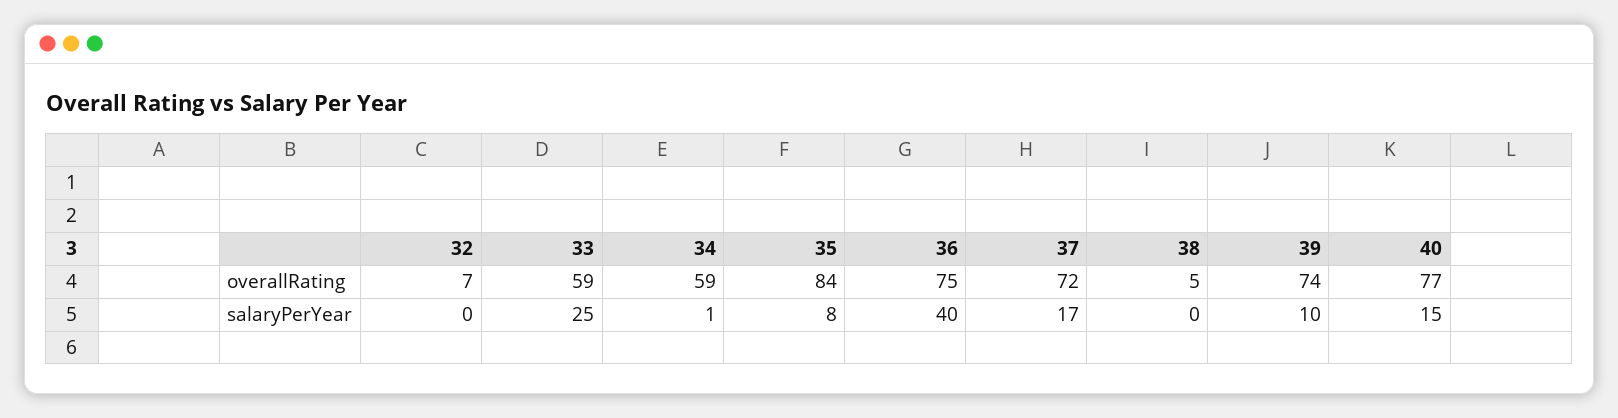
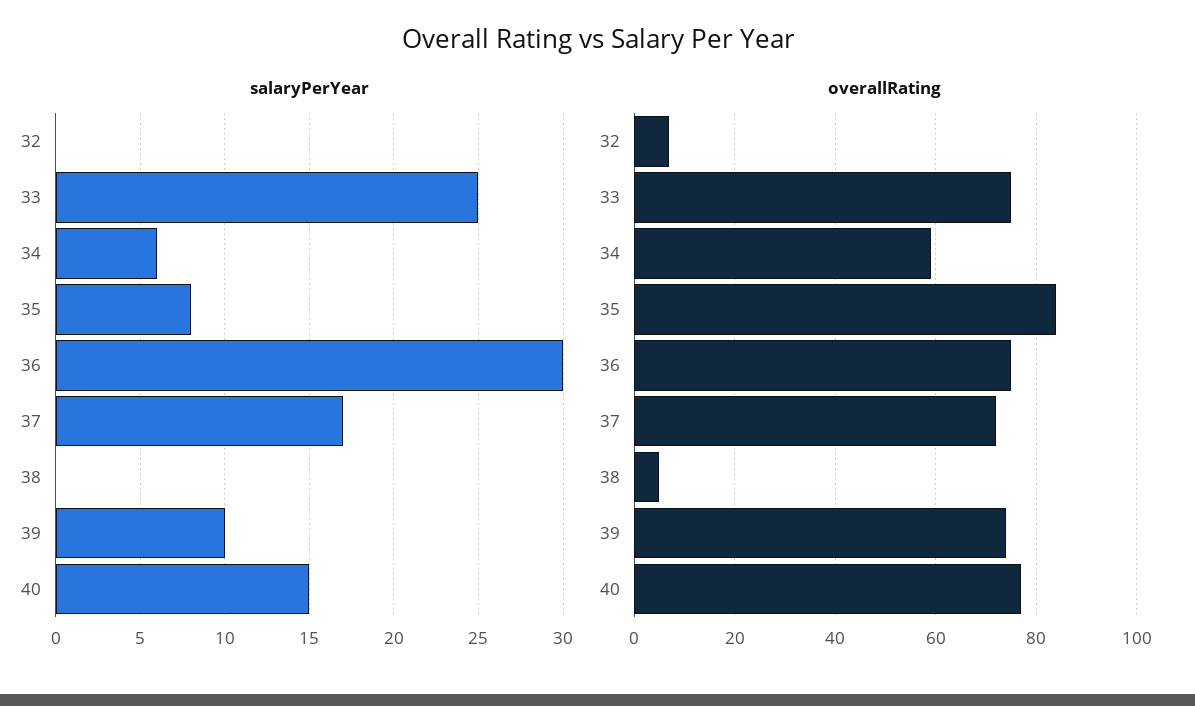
  {
    "overallRating": {
      "32": 7,
-     "33": 59,
+     "33": 75,
      "34": 59,
      "35": 84,
      "36": 75,
      "37": 72,
      "38": 5,
      "39": 74,
      "40": 77
    },
    "salaryPerYear": {
      "32": 0,
      "33": 25,
-     "34": 1,
+     "34": 6,
      "35": 8,
-     "36": 40,
+     "36": 30,
      "37": 17,
      "38": 0,
      "39": 10,
      "40": 15
    }
  }

